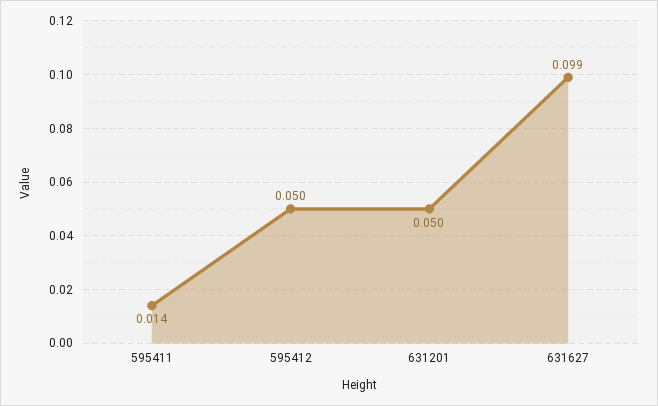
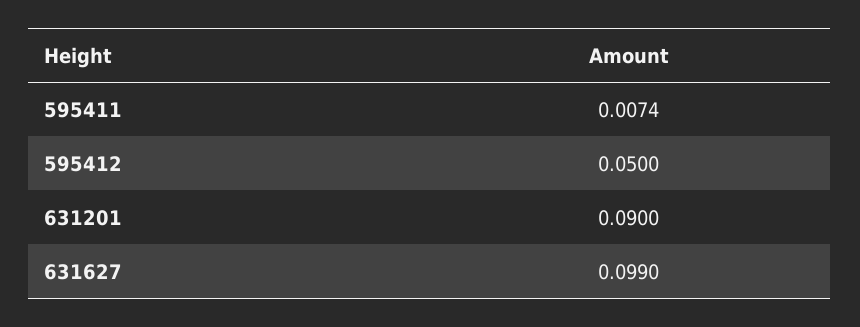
  {
-   "595411": 0.014,
+   "595411": 0.0074,
    "595412": 0.05,
-   "631201": 0.05,
+   "631201": 0.09,
    "631627": 0.099
  }

